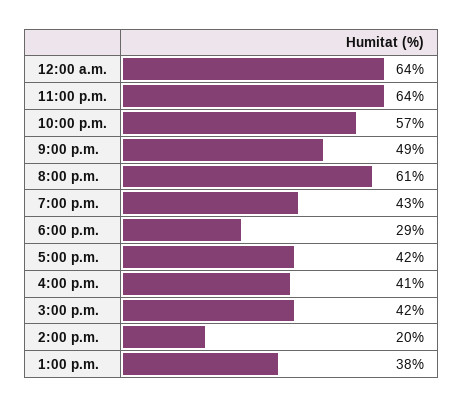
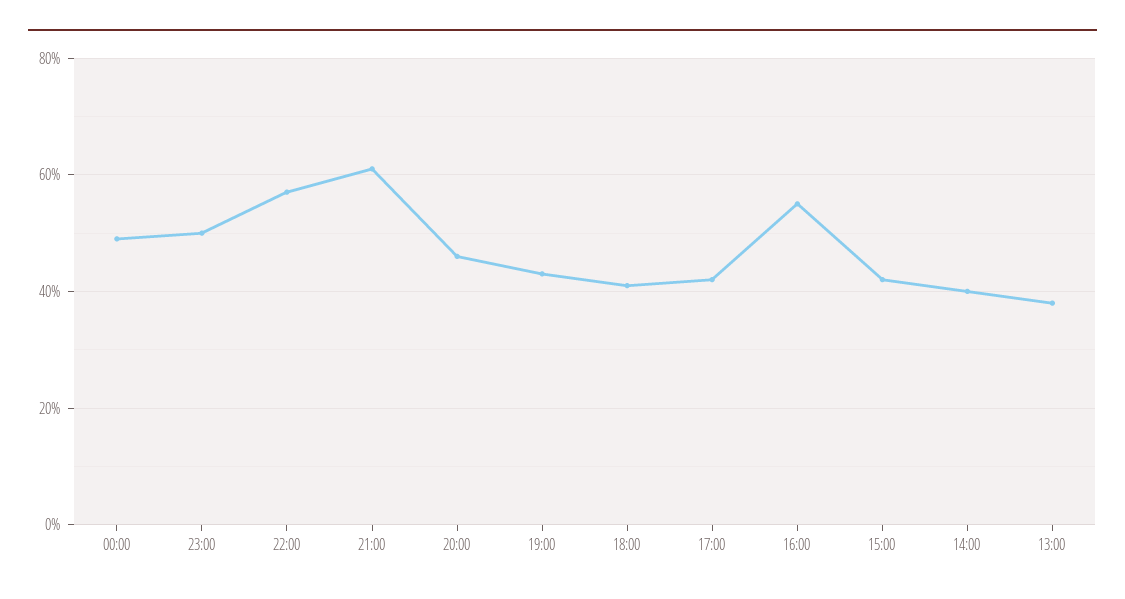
  {
-   "12:00 a.m.": 64,
+   "12:00 a.m.": 50,
-   "11:00 p.m.": 64,
+   "11:00 p.m.": 50,
    "10:00 p.m.": 57,
-   "9:00 p.m.": 49,
+   "9:00 p.m.": 60,
-   "8:00 p.m.": 61,
+   "8:00 p.m.": 45,
    "7:00 p.m.": 43,
-   "6:00 p.m.": 29,
+   "6:00 p.m.": 40,
    "5:00 p.m.": 42,
-   "4:00 p.m.": 41,
+   "4:00 p.m.": 55,
    "3:00 p.m.": 42,
-   "2:00 p.m.": 20,
+   "2:00 p.m.": 40,
    "1:00 p.m.": 38
  }

